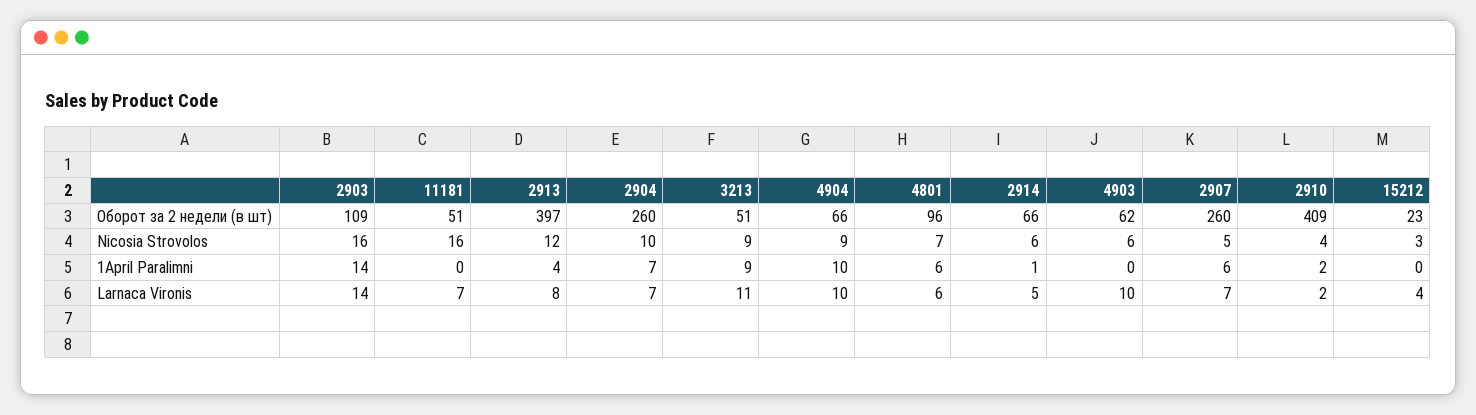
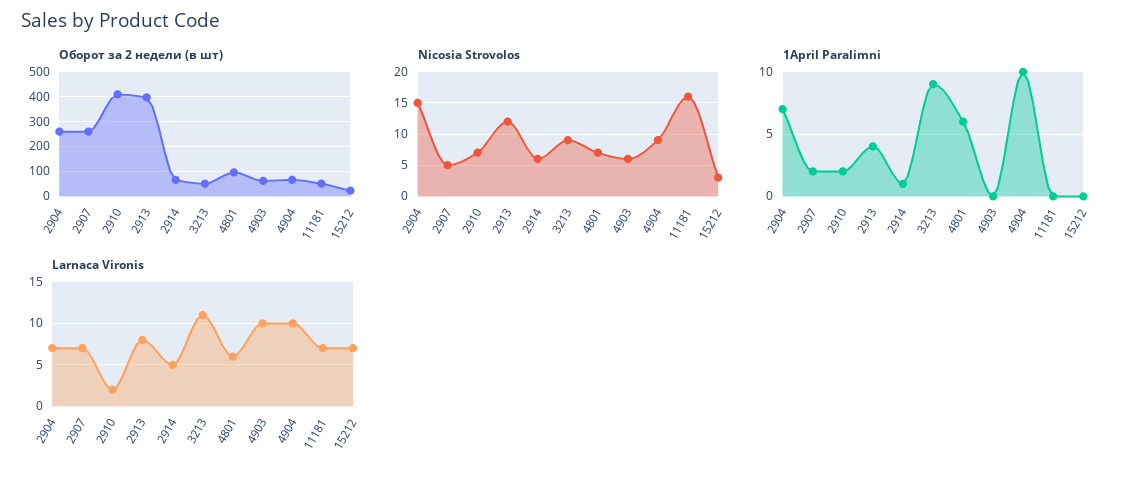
  {
    "Оборот за 2 недели (в шт)": {
-     "2903": 109,
      "11181": 51,
      "2913": 397,
      "2904": 260,
      "3213": 51,
      "4904": 66,
      "4801": 96,
      "2914": 66,
      "4903": 62,
      "2907": 260,
      "2910": 409,
      "15212": 23
    },
    "Nicosia Strovolos": {
-     "2903": 16,
      "11181": 16,
      "2913": 12,
-     "2904": 10,
+     "2904": 15,
      "3213": 9,
      "4904": 9,
      "4801": 7,
      "2914": 6,
      "4903": 6,
      "2907": 5,
-     "2910": 4,
+     "2910": 7,
      "15212": 3
    },
    "1April Paralimni": {
-     "2903": 14,
      "11181": 0,
      "2913": 4,
      "2904": 7,
      "3213": 9,
      "4904": 10,
      "4801": 6,
      "2914": 1,
      "4903": 0,
-     "2907": 6,
+     "2907": 2,
      "2910": 2,
      "15212": 0
    },
    "Larnaca Vironis": {
-     "2903": 14,
      "11181": 7,
      "2913": 8,
      "2904": 7,
      "3213": 11,
      "4904": 10,
      "4801": 6,
      "2914": 5,
      "4903": 10,
      "2907": 7,
      "2910": 2,
-     "15212": 4
+     "15212": 7
    }
  }

